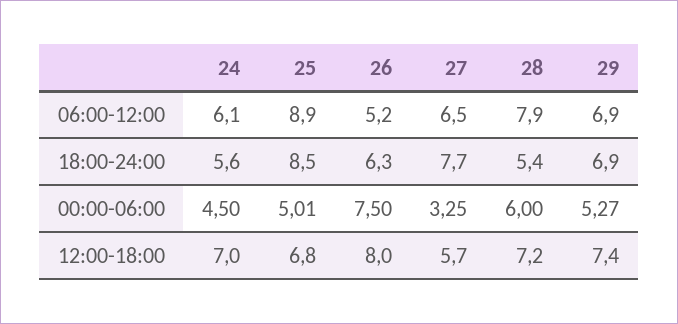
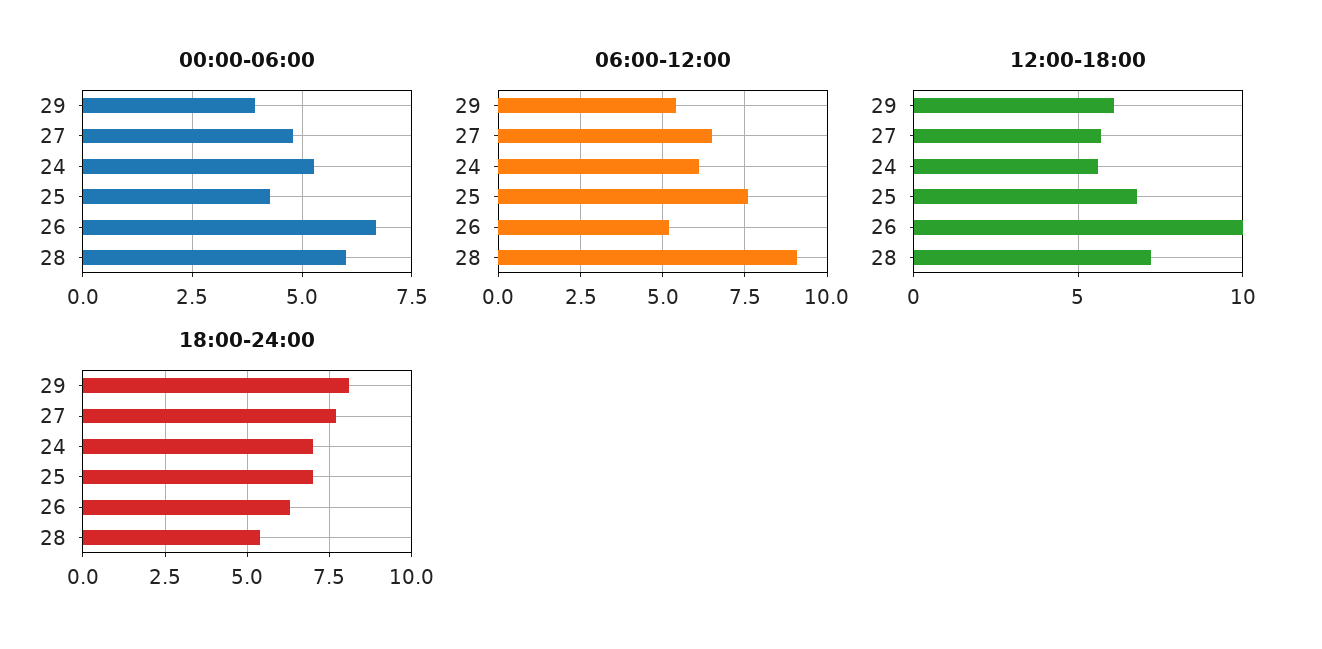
  {
    "06:00-12:00": {
      "24": 6.1,
-     "25": 8.9,
+     "25": 7.5,
      "26": 5.2,
      "27": 6.5,
-     "28": 7.9,
+     "28": 9,
-     "29": 6.9
+     "29": 5.5
    },
    "18:00-24:00": {
-     "24": 5.6,
+     "24": 7,
-     "25": 8.5,
+     "25": 7,
      "26": 6.3,
      "27": 7.7,
      "28": 5.4,
-     "29": 6.9
+     "29": 8
    },
    "00:00-06:00": {
-     "24": 4.5,
+     "24": 5.25,
-     "25": 5.01,
+     "25": 4.25,
-     "26": 7.5,
+     "26": 6.75,
-     "27": 3.25,
+     "27": 4.75,
      "28": 6,
-     "29": 5.27
+     "29": 4
    },
    "12:00-18:00": {
-     "24": 7,
+     "24": 5.5,
      "25": 6.8,
-     "26": 8,
+     "26": 10,
      "27": 5.7,
      "28": 7.2,
-     "29": 7.4
+     "29": 6
    }
  }

